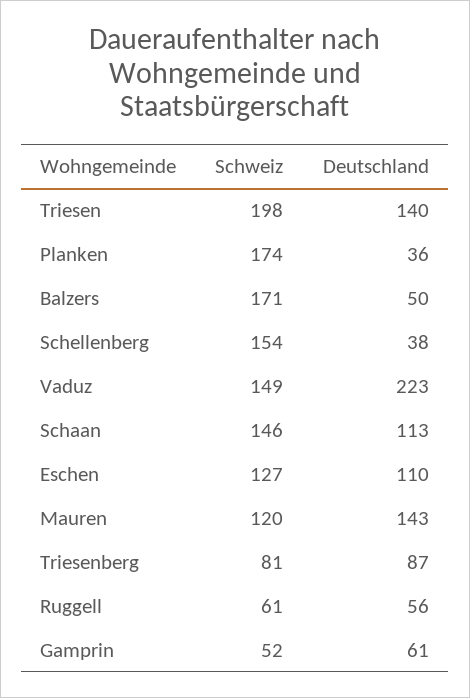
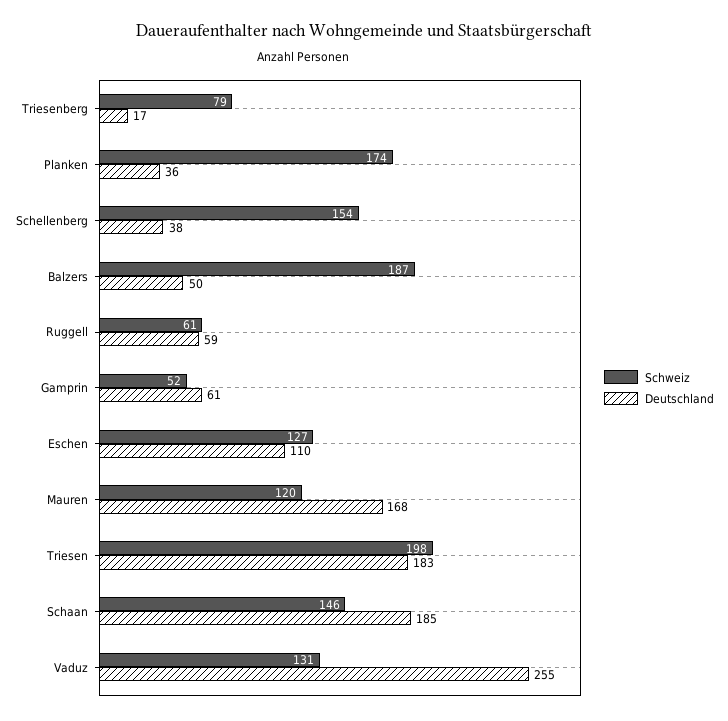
  {
    "Schweiz": {
      "Triesen": 198,
      "Planken": 174,
-     "Balzers": 171,
+     "Balzers": 187,
      "Schellenberg": 154,
-     "Vaduz": 149,
+     "Vaduz": 131,
      "Schaan": 146,
      "Eschen": 127,
      "Mauren": 120,
-     "Triesenberg": 81,
+     "Triesenberg": 79,
      "Ruggell": 61,
      "Gamprin": 52
    },
    "Deutschland": {
-     "Triesen": 140,
+     "Triesen": 183,
      "Planken": 36,
      "Balzers": 50,
      "Schellenberg": 38,
-     "Vaduz": 223,
+     "Vaduz": 255,
-     "Schaan": 113,
+     "Schaan": 185,
      "Eschen": 110,
-     "Mauren": 143,
+     "Mauren": 168,
-     "Triesenberg": 87,
+     "Triesenberg": 17,
-     "Ruggell": 56,
+     "Ruggell": 59,
      "Gamprin": 61
    }
  }

